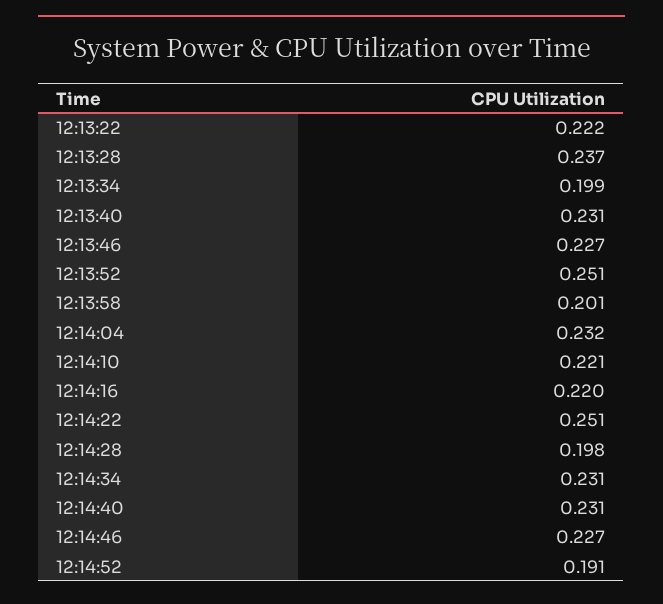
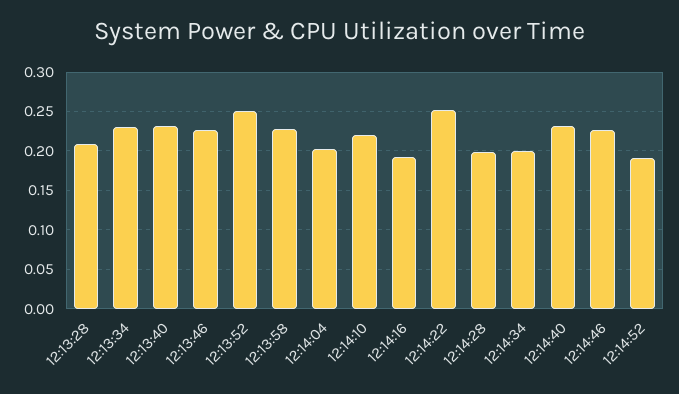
  {
-   "12:13:22": 0.222,
-   "12:13:28": 0.237,
+   "12:13:28": 0.21,
-   "12:13:34": 0.199,
+   "12:13:34": 0.23,
    "12:13:40": 0.231,
    "12:13:46": 0.227,
    "12:13:52": 0.251,
-   "12:13:58": 0.201,
+   "12:13:58": 0.23,
-   "12:14:04": 0.232,
+   "12:14:04": 0.2,
    "12:14:10": 0.221,
-   "12:14:16": 0.22,
+   "12:14:16": 0.19,
    "12:14:22": 0.251,
    "12:14:28": 0.198,
-   "12:14:34": 0.231,
+   "12:14:34": 0.2,
    "12:14:40": 0.231,
    "12:14:46": 0.227,
    "12:14:52": 0.191
  }

